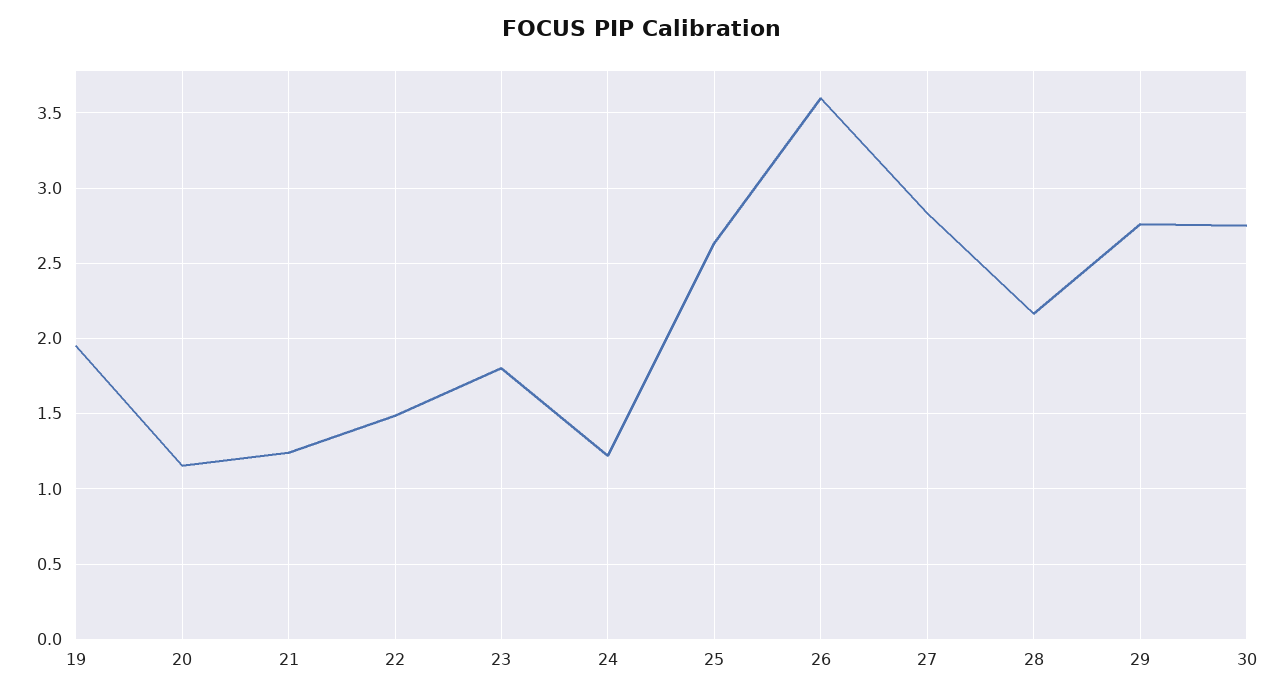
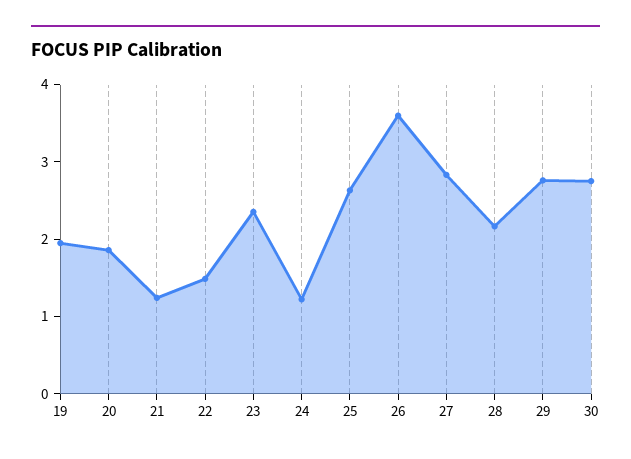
  {
    "19": 1.95,
-   "20": 1.15,
+   "20": 1.8,
    "21": 1.25,
    "22": 1.5,
-   "23": 1.8,
+   "23": 2.4,
    "24": 1.2,
    "25": 2.65,
    "26": 3.6,
    "27": 2.85,
    "28": 2.15,
    "29": 2.75,
    "30": 2.75
  }

